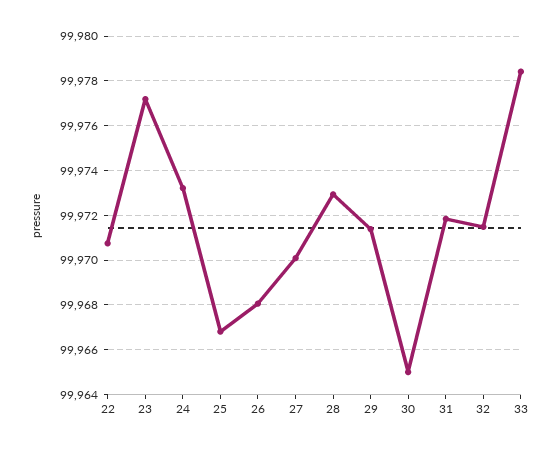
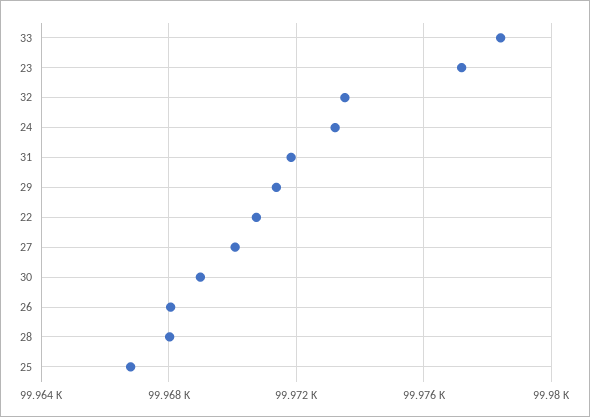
  {
    "22": 99971,
    "23": 99977,
    "24": 99973,
    "25": 99967,
    "26": 99968,
    "27": 99970,
-   "28": 99973,
+   "28": 99968,
    "29": 99971.5,
-   "30": 99965,
+   "30": 99969,
    "31": 99972,
-   "32": 99971.5,
+   "32": 99973.5,
    "33": 99978.5
  }

